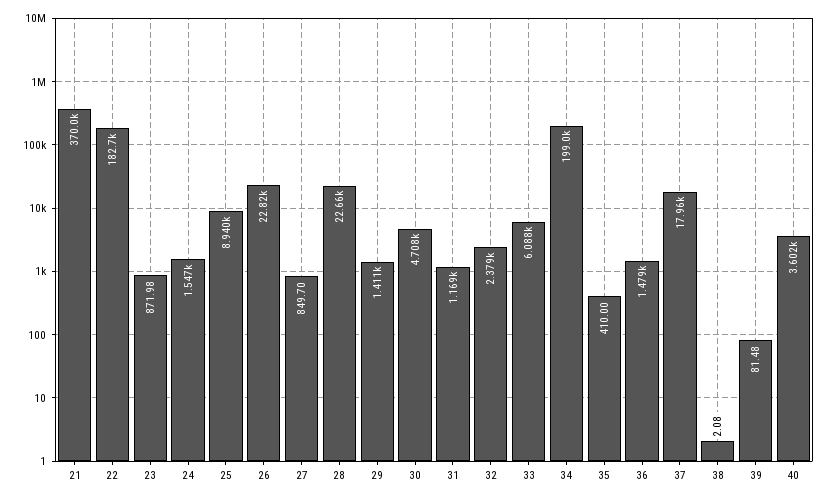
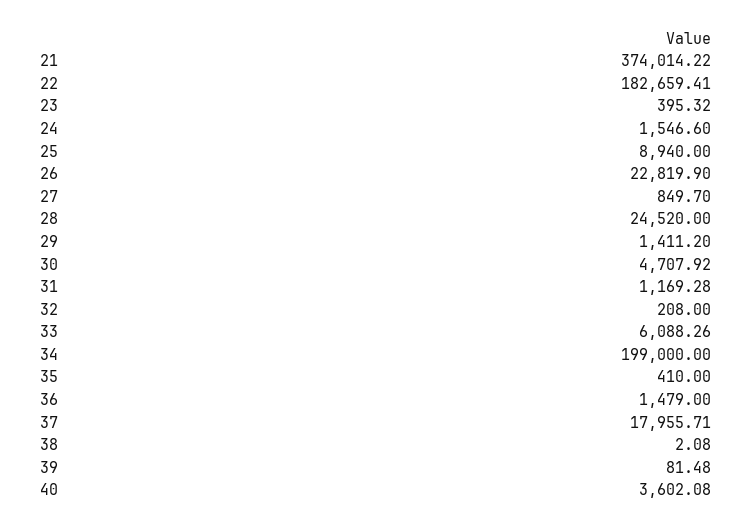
  {
-   "21": 370000,
+   "21": 374014.22,
    "22": 182659.41,
-   "23": 871.98,
+   "23": 395.32,
    "24": 1546.6,
    "25": 8940,
    "26": 22819.9,
    "27": 849.7,
-   "28": 22660,
+   "28": 24520,
    "29": 1411.2,
    "30": 4707.92,
    "31": 1169.28,
-   "32": 2379,
+   "32": 208,
    "33": 6088.26,
    "34": 199000,
    "35": 410,
    "36": 1479,
    "37": 17955.71,
    "38": 2.08,
    "39": 81.48,
    "40": 3602.08
  }

